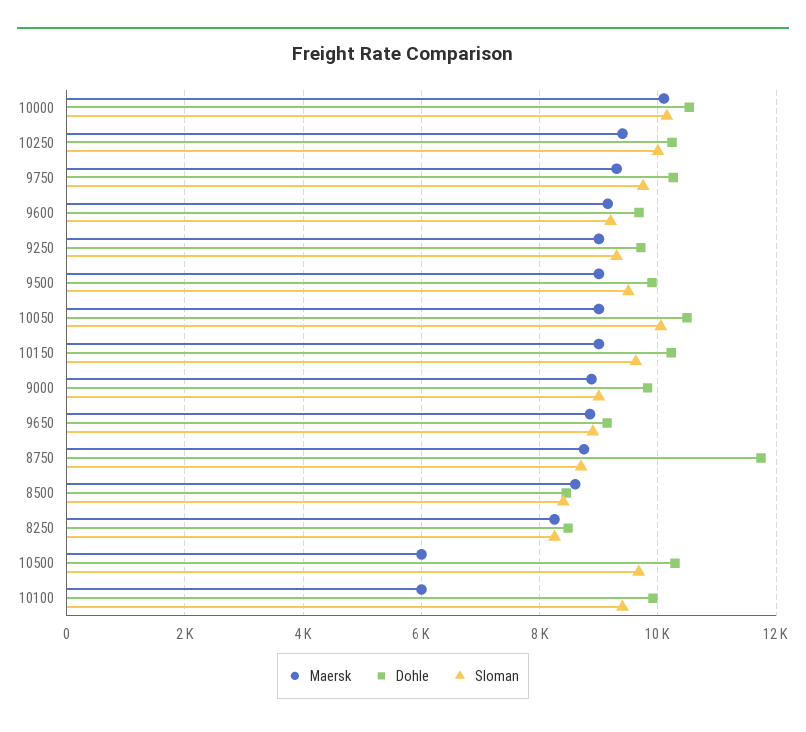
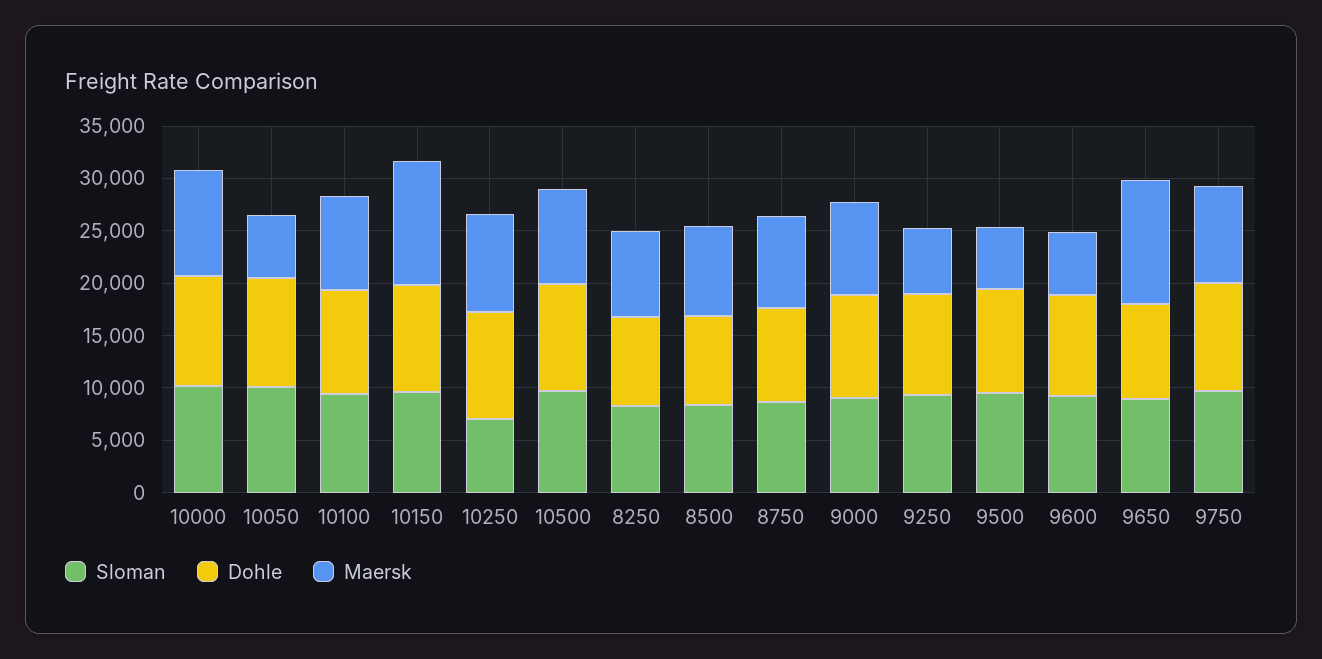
  {
    "Maersk": {
      "10000": 10200,
      "10250": 9400,
      "9750": 9400,
-     "9600": 9200,
+     "9600": 6000,
-     "9250": 9000,
+     "9250": 6000,
-     "9500": 9000,
+     "9500": 6000,
-     "10050": 9000,
+     "10050": 6000,
-     "10150": 9000,
+     "10150": 12000,
      "9000": 8800,
-     "9650": 8800,
+     "9650": 12000,
      "8750": 8800,
      "8500": 8600,
      "8250": 8200,
-     "10500": 6000,
+     "10500": 9000,
-     "10100": 6000
+     "10100": 9000
    },
    "Dohle": {
      "10000": 10600,
      "10250": 10200,
      "9750": 10200,
      "9600": 9600,
      "9250": 9800,
      "9500": 10000,
      "10050": 10400,
      "10150": 10200,
      "9000": 9800,
      "9650": 9200,
-     "8750": 11800,
+     "8750": 9000,
      "8500": 8400,
      "8250": 8400,
      "10500": 10200,
      "10100": 10000
    },
    "Sloman": {
      "10000": 10200,
-     "10250": 10000,
+     "10250": 7000,
      "9750": 9800,
      "9600": 9200,
      "9250": 9400,
      "9500": 9600,
      "10050": 10000,
      "10150": 9600,
      "9000": 9000,
      "9650": 9000,
      "8750": 8800,
      "8500": 8400,
      "8250": 8200,
      "10500": 9600,
      "10100": 9400
    }
  }

